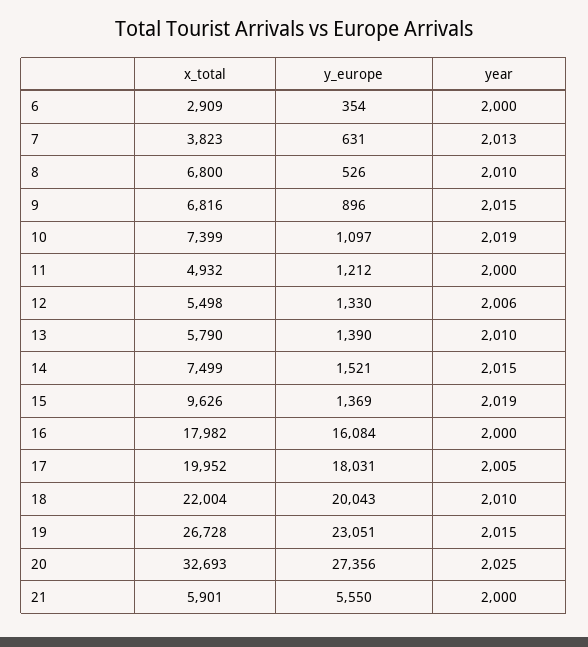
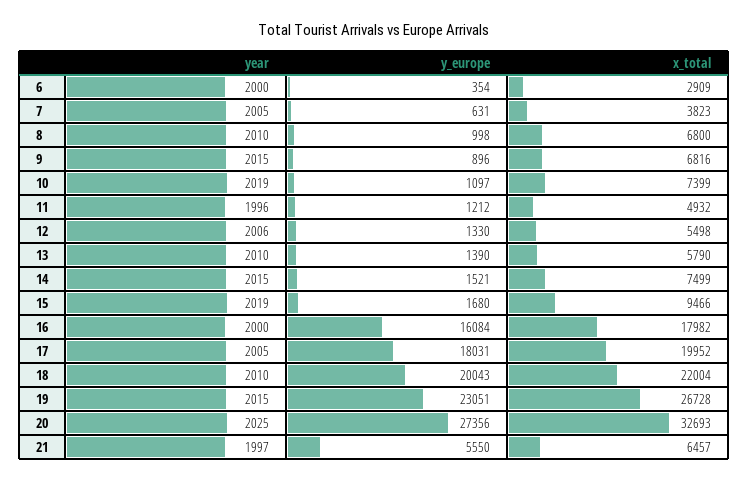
  {
    "x_total": {
      "6": 2909,
      "7": 3823,
      "8": 6800,
      "9": 6816,
      "10": 7399,
      "11": 4932,
      "12": 5498,
      "13": 5790,
      "14": 7499,
-     "15": 9626,
+     "15": 9466,
      "16": 17982,
      "17": 19952,
      "18": 22004,
      "19": 26728,
      "20": 32693,
-     "21": 5901
+     "21": 6457
    },
    "y_europe": {
      "6": 354,
      "7": 631,
-     "8": 526,
+     "8": 998,
      "9": 896,
      "10": 1097,
      "11": 1212,
      "12": 1330,
      "13": 1390,
      "14": 1521,
-     "15": 1369,
+     "15": 1680,
      "16": 16084,
      "17": 18031,
      "18": 20043,
      "19": 23051,
      "20": 27356,
      "21": 5550
    },
    "year": {
      "6": 2000,
-     "7": 2013,
+     "7": 2005,
      "8": 2010,
      "9": 2015,
      "10": 2019,
-     "11": 2000,
+     "11": 1996,
      "12": 2006,
      "13": 2010,
      "14": 2015,
      "15": 2019,
      "16": 2000,
      "17": 2005,
      "18": 2010,
      "19": 2015,
      "20": 2025,
-     "21": 2000
+     "21": 1997
    }
  }

